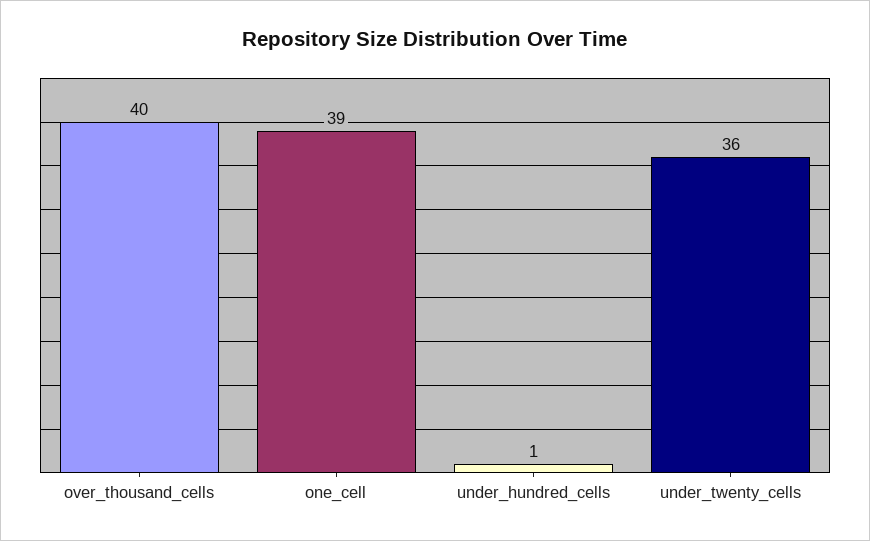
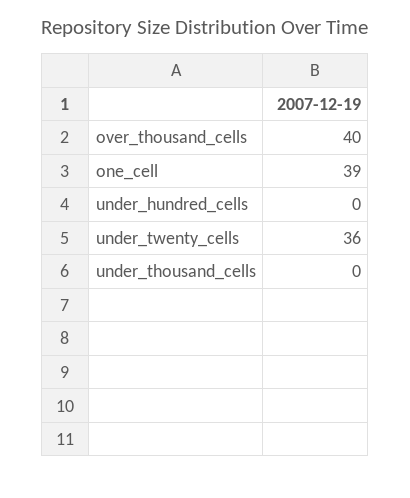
  {
    "over_thousand_cells": 40,
    "one_cell": 39,
-   "under_hundred_cells": 1,
+   "under_hundred_cells": 0,
-   "under_twenty_cells": 36
+   "under_twenty_cells": 36,
+   "under_thousand_cells": 0
  }

